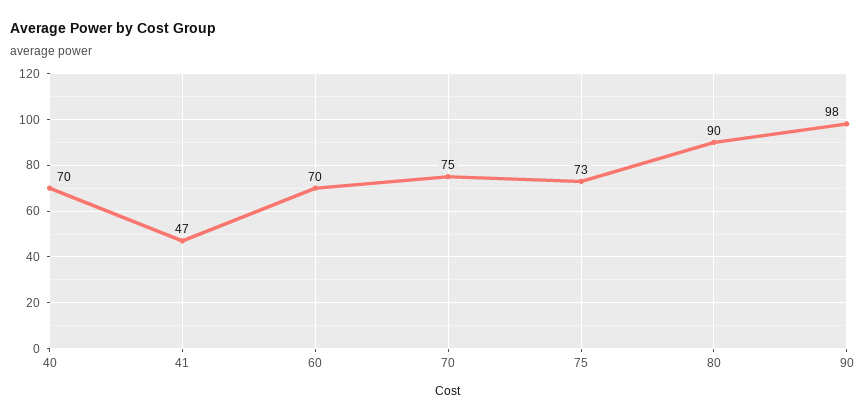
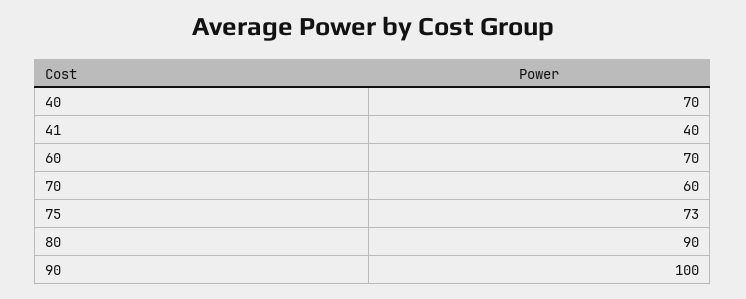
  {
    "40": 70,
-   "41": 47,
+   "41": 40,
    "60": 70,
-   "70": 75,
+   "70": 60,
    "75": 73,
    "80": 90,
-   "90": 98
+   "90": 100
  }

